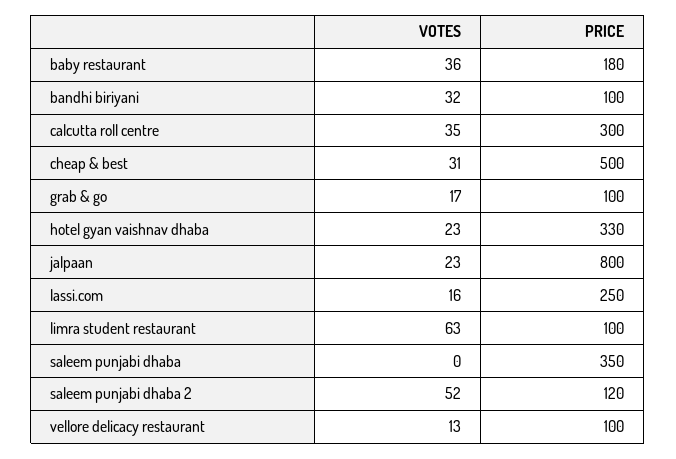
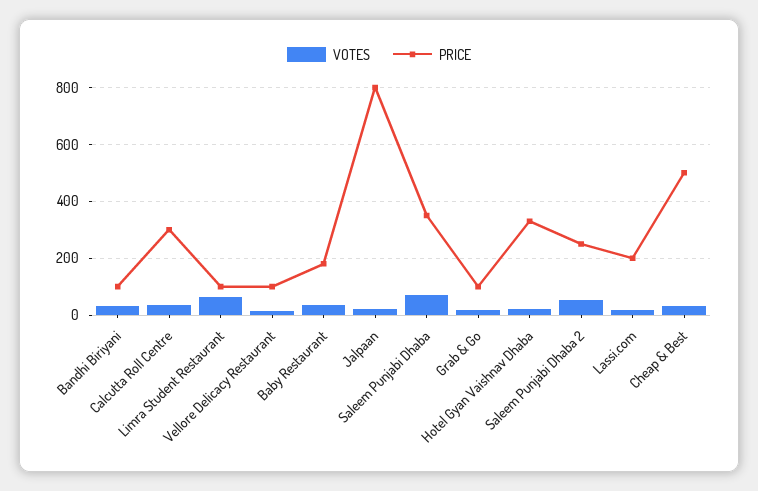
  {
    "VOTES": {
      "baby restaurant": 36,
      "bandhi biriyani": 32,
      "calcutta roll centre": 35,
      "cheap & best": 31,
      "grab & go": 17,
      "hotel gyan vaishnav dhaba": 23,
      "jalpaan": 23,
      "lassi.com": 16,
      "limra student restaurant": 63,
-     "saleem punjabi dhaba": 0,
+     "saleem punjabi dhaba": 75,
      "saleem punjabi dhaba 2": 52,
      "vellore delicacy restaurant": 13
    },
    "PRICE": {
      "baby restaurant": 180,
      "bandhi biriyani": 100,
      "calcutta roll centre": 300,
      "cheap & best": 500,
      "grab & go": 100,
      "hotel gyan vaishnav dhaba": 330,
      "jalpaan": 800,
-     "lassi.com": 250,
+     "lassi.com": 200,
      "limra student restaurant": 100,
      "saleem punjabi dhaba": 350,
-     "saleem punjabi dhaba 2": 120,
+     "saleem punjabi dhaba 2": 250,
      "vellore delicacy restaurant": 100
    }
  }

